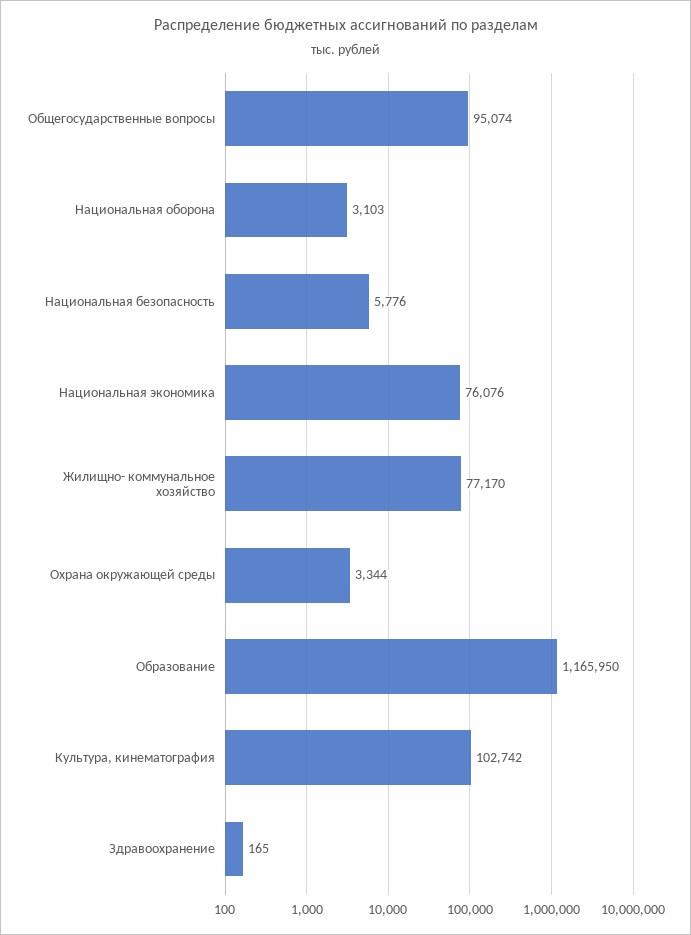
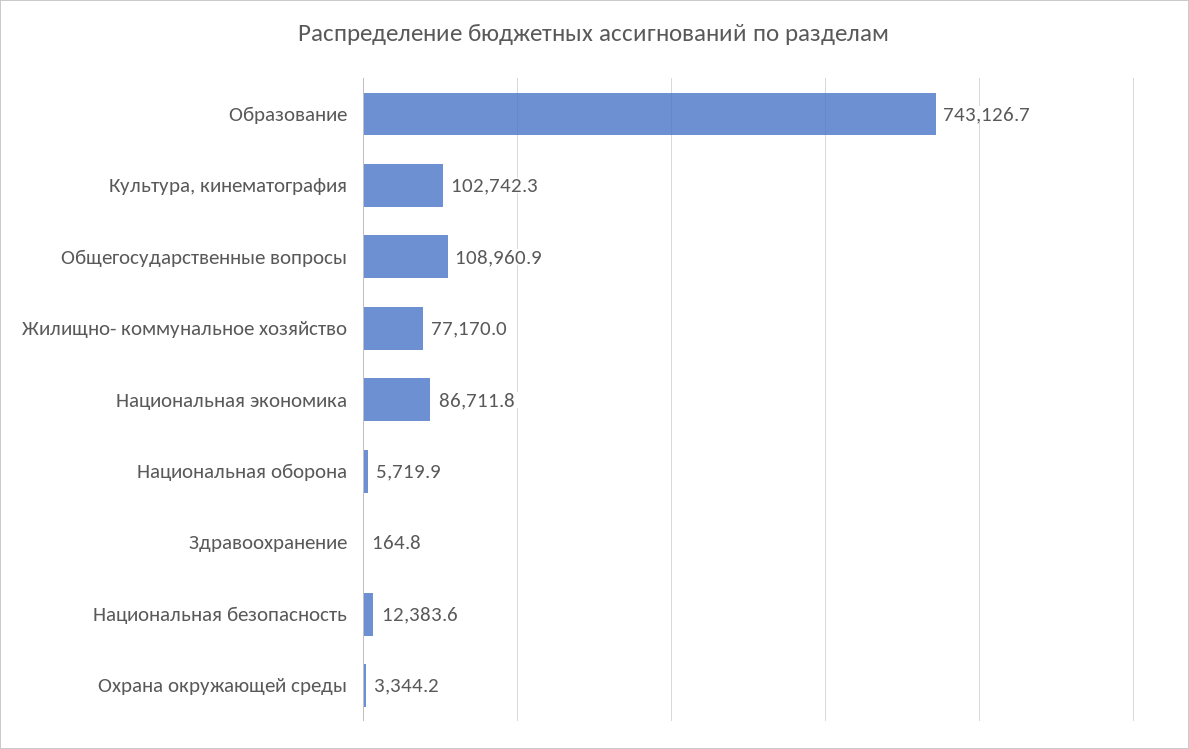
  {
-   "Общегосударственные вопросы": 95074,
+   "Общегосударственные вопросы": 108960.9,
-   "Национальная оборона": 3103,
+   "Национальная оборона": 5719.9,
-   "Национальная безопасность": 5776,
+   "Национальная безопасность": 12383.6,
-   "Национальная экономика": 76076,
+   "Национальная экономика": 86711.8,
    "Жилищно- коммунальное хозяйство": 77170,
    "Охрана окружающей среды": 3344.2,
-   "Образование": 1165950,
+   "Образование": 743126.7,
    "Культура, кинематография": 102742.3,
    "Здравоохранение": 164.8
  }

